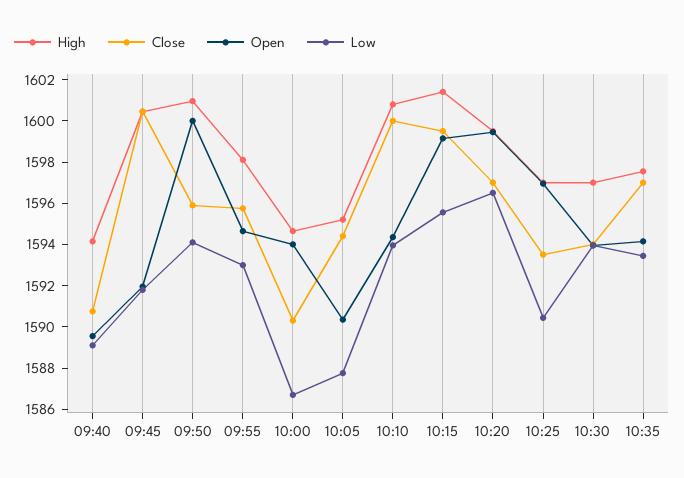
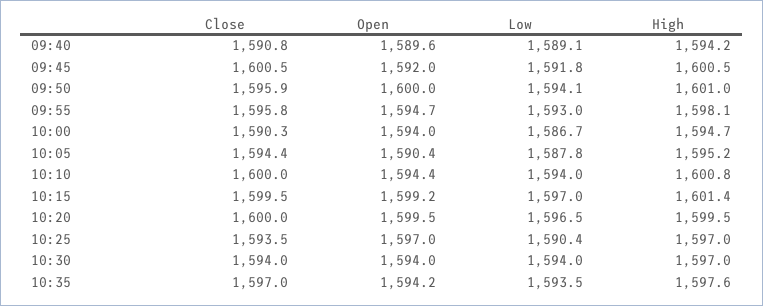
  {
    "High": {
      "09:40": 1594.2,
      "09:45": 1600.5,
      "09:50": 1601,
      "09:55": 1598.1,
      "10:00": 1594.7,
      "10:05": 1595.2,
      "10:10": 1600.8,
      "10:15": 1601.4,
      "10:20": 1599.5,
      "10:25": 1597,
      "10:30": 1597,
      "10:35": 1597.6
    },
    "Close": {
      "09:40": 1590.8,
      "09:45": 1600.5,
      "09:50": 1595.9,
      "09:55": 1595.8,
      "10:00": 1590.3,
      "10:05": 1594.4,
      "10:10": 1600,
      "10:15": 1599.5,
-     "10:20": 1597,
+     "10:20": 1600,
      "10:25": 1593.5,
      "10:30": 1594,
      "10:35": 1597
    },
    "Open": {
      "09:40": 1589.6,
      "09:45": 1592,
      "09:50": 1600,
      "09:55": 1594.7,
      "10:00": 1594,
      "10:05": 1590.4,
      "10:10": 1594.4,
      "10:15": 1599.2,
      "10:20": 1599.5,
      "10:25": 1597,
      "10:30": 1594,
      "10:35": 1594.2
    },
    "Low": {
      "09:40": 1589.1,
      "09:45": 1591.8,
      "09:50": 1594.1,
      "09:55": 1593,
      "10:00": 1586.7,
      "10:05": 1587.8,
      "10:10": 1594,
-     "10:15": 1595.5,
+     "10:15": 1597,
      "10:20": 1596.5,
      "10:25": 1590.4,
      "10:30": 1594,
      "10:35": 1593.5
    }
  }

